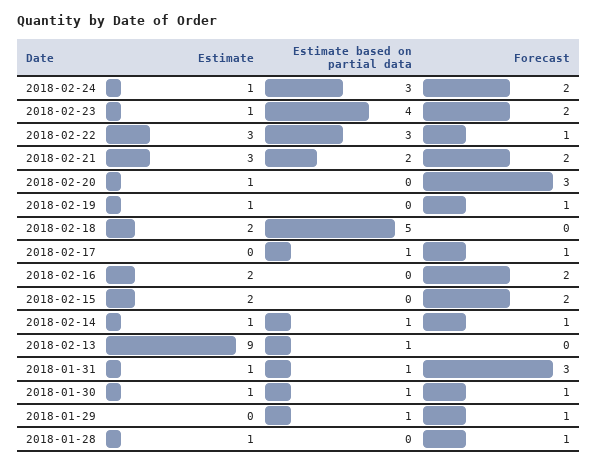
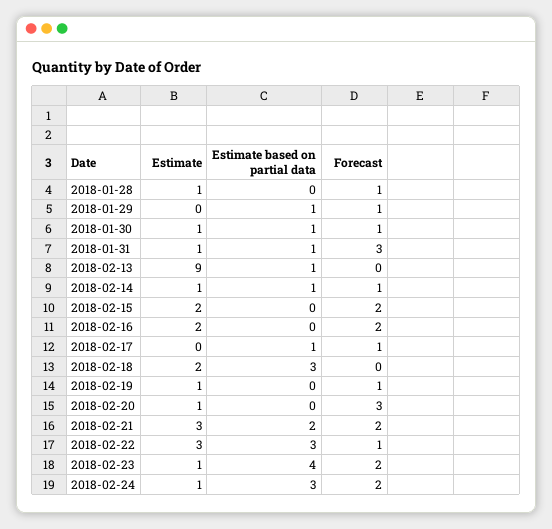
  {
    "Estimate": {
      "2018-02-24": 1,
      "2018-02-23": 1,
      "2018-02-22": 3,
      "2018-02-21": 3,
      "2018-02-20": 1,
      "2018-02-19": 1,
      "2018-02-18": 2,
      "2018-02-17": 0,
      "2018-02-16": 2,
      "2018-02-15": 2,
      "2018-02-14": 1,
      "2018-02-13": 9,
      "2018-01-31": 1,
      "2018-01-30": 1,
      "2018-01-29": 0,
      "2018-01-28": 1
    },
    "Estimate based on partial data": {
      "2018-02-24": 3,
      "2018-02-23": 4,
      "2018-02-22": 3,
      "2018-02-21": 2,
      "2018-02-20": 0,
      "2018-02-19": 0,
-     "2018-02-18": 5,
+     "2018-02-18": 3,
      "2018-02-17": 1,
      "2018-02-16": 0,
      "2018-02-15": 0,
      "2018-02-14": 1,
      "2018-02-13": 1,
      "2018-01-31": 1,
      "2018-01-30": 1,
      "2018-01-29": 1,
      "2018-01-28": 0
    },
    "Forecast": {
      "2018-02-24": 2,
      "2018-02-23": 2,
      "2018-02-22": 1,
      "2018-02-21": 2,
      "2018-02-20": 3,
      "2018-02-19": 1,
      "2018-02-18": 0,
      "2018-02-17": 1,
      "2018-02-16": 2,
      "2018-02-15": 2,
      "2018-02-14": 1,
      "2018-02-13": 0,
      "2018-01-31": 3,
      "2018-01-30": 1,
      "2018-01-29": 1,
      "2018-01-28": 1
    }
  }

